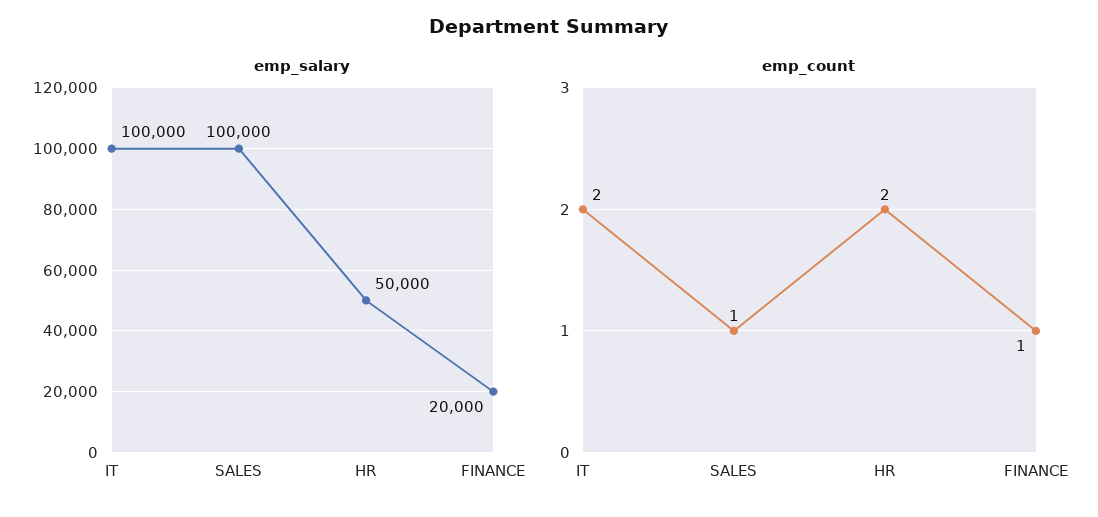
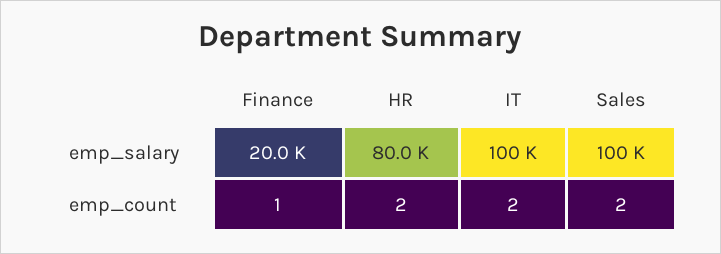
  {
    "emp_salary": {
      "IT": 100000,
      "SALES": 100000,
-     "HR": 50000,
+     "HR": 80000,
      "FINANCE": 20000
    },
    "emp_count": {
      "IT": 2,
-     "SALES": 1,
+     "SALES": 2,
      "HR": 2,
      "FINANCE": 1
    }
  }

